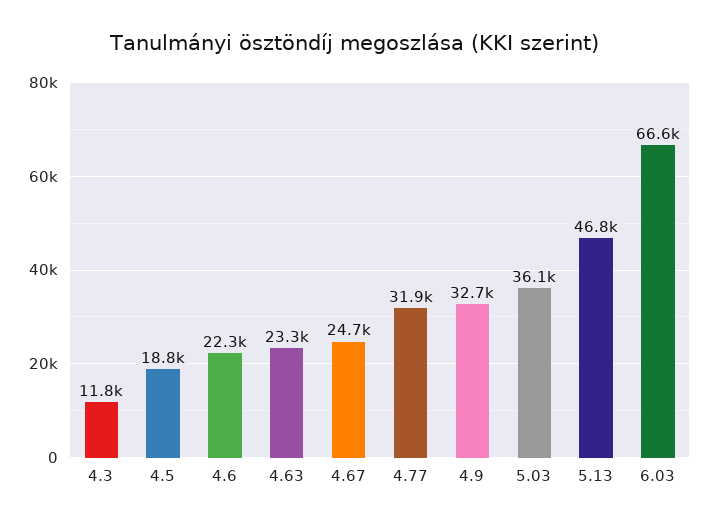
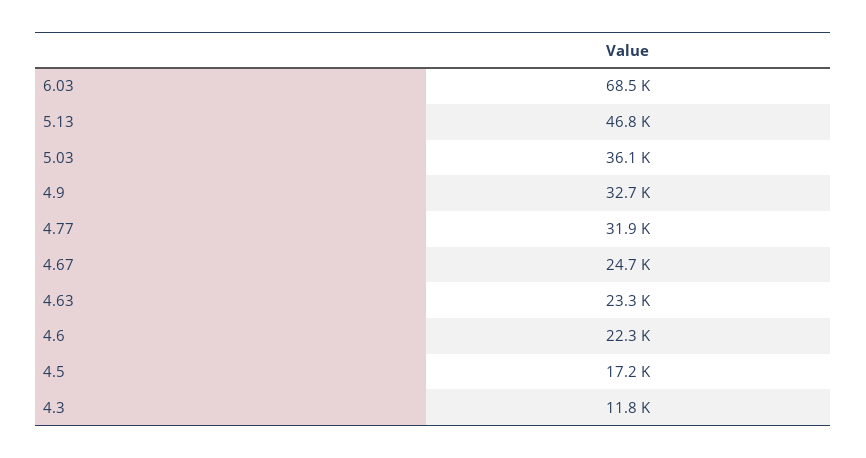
  {
    "4.3": 11800,
-   "4.5": 18800,
+   "4.5": 17200,
    "4.6": 22300,
    "4.63": 23300,
    "4.67": 24700,
    "4.77": 31900,
    "4.9": 32700,
    "5.03": 36100,
    "5.13": 46800,
-   "6.03": 66600
+   "6.03": 68500
  }

